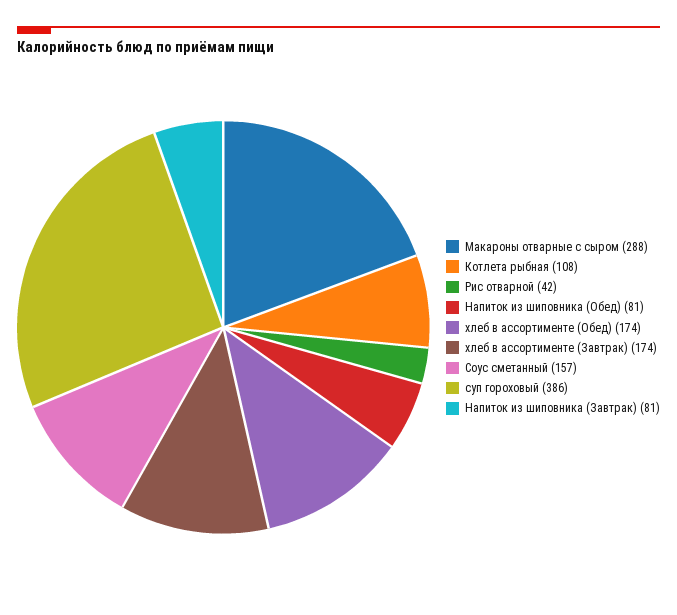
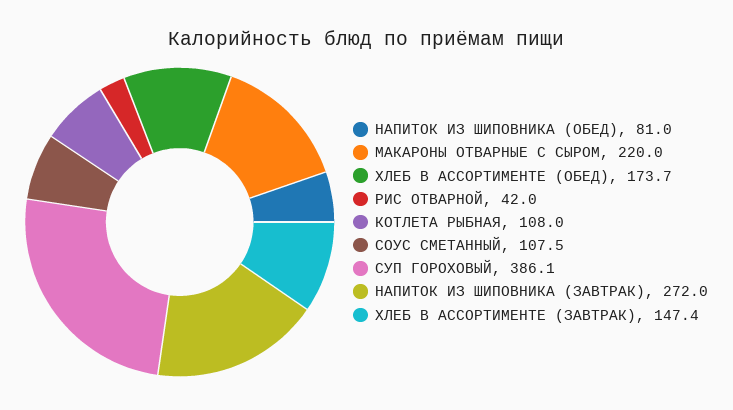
  {
-   "Макароны отварные с сыром": 288,
+   "Макароны отварные с сыром": 220,
    "Котлета рыбная": 108,
    "Рис отварной": 42,
    "Напиток из шиповника (Обед)": 81,
    "хлеб в ассортименте (Обед)": 173.7,
-   "хлеб в ассортименте (Завтрак)": 174,
+   "хлеб в ассортименте (Завтрак)": 147.4,
-   "Соус сметанный": 157,
+   "Соус сметанный": 107.5,
    "суп гороховый": 386.1,
-   "Напиток из шиповника (Завтрак)": 81
+   "Напиток из шиповника (Завтрак)": 272
  }

